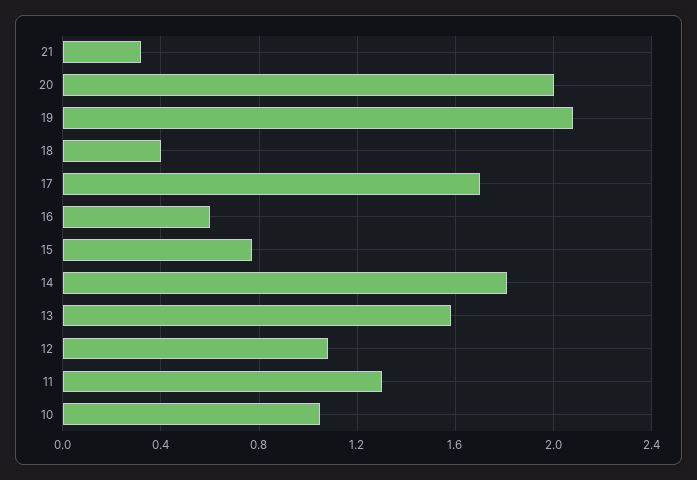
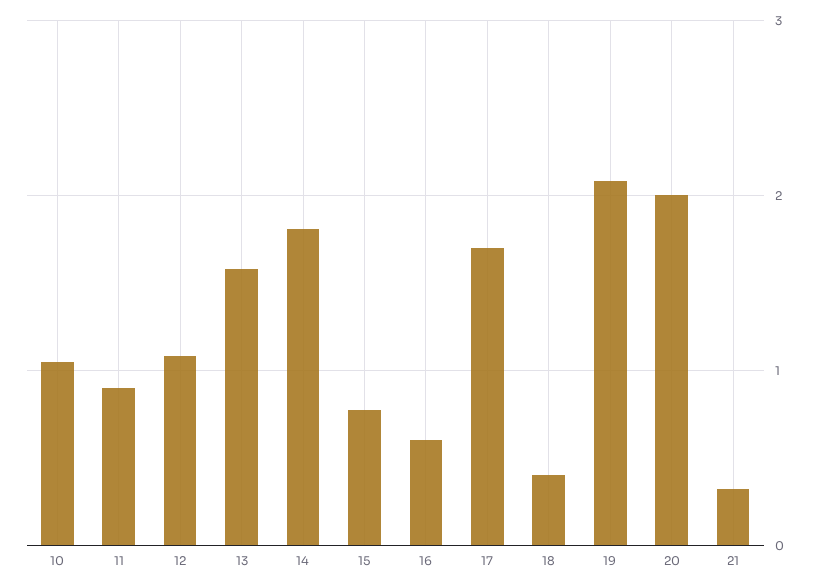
  {
    "21": 0.3,
    "20": 2,
    "19": 2.1,
    "18": 0.4,
    "17": 1.7,
    "16": 0.6,
    "15": 0.75,
    "14": 1.8,
    "13": 1.6,
    "12": 1.1,
-   "11": 1.3,
+   "11": 0.9,
    "10": 1.05
  }

